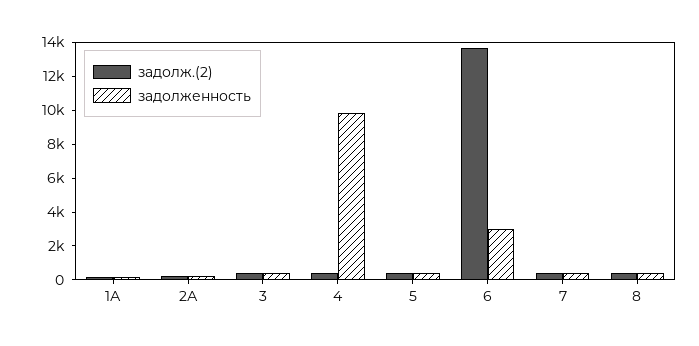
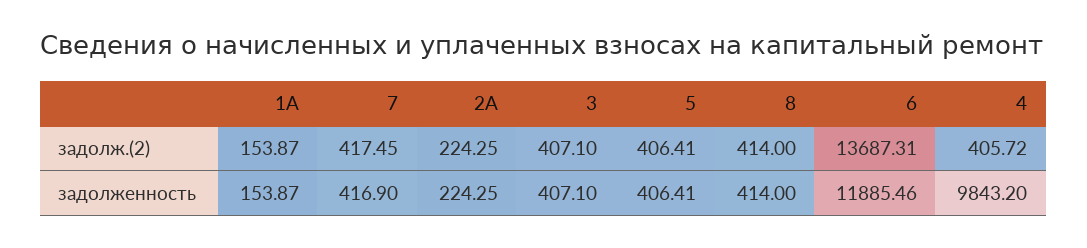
  {
    "задолж.(2)": {
      "1А": 153.87,
      "2А": 224.25,
      "3": 407.1,
      "4": 405.72,
      "5": 406.41,
      "6": 13687.31,
      "7": 417.45,
      "8": 414
    },
    "задолженность": {
      "1А": 153.87,
      "2А": 224.25,
      "3": 407.1,
      "4": 9843.2,
      "5": 406.41,
-     "6": 3000,
+     "6": 11885.46,
      "7": 416.9,
      "8": 414
    }
  }

